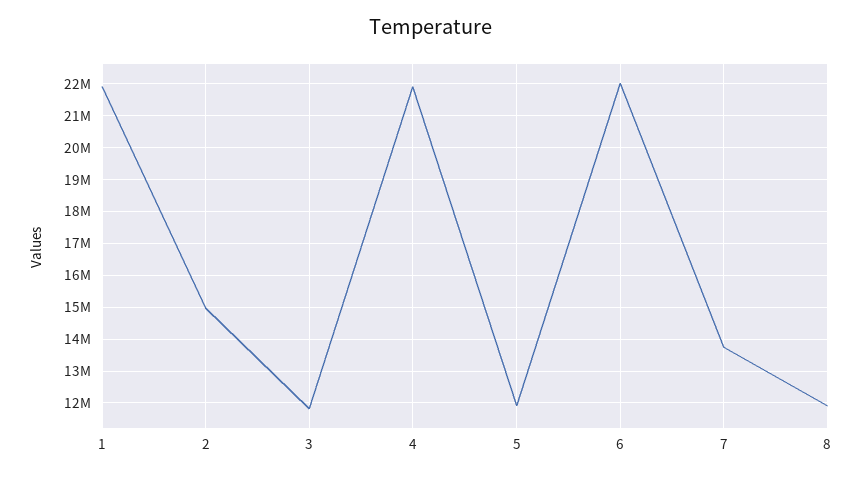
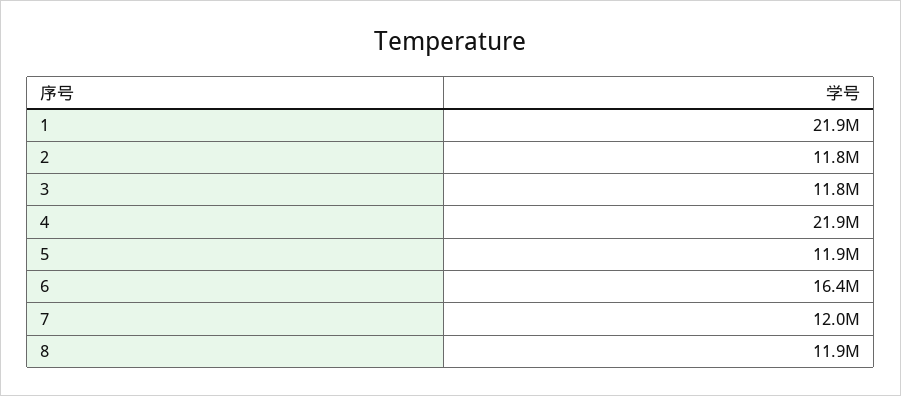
  {
    "1": 21900000,
-   "2": 15000000,
+   "2": 11800000,
    "3": 11800000,
    "4": 21900000,
    "5": 11900000,
-   "6": 22000000,
+   "6": 16400000,
-   "7": 13800000,
+   "7": 12000000,
    "8": 11900000
  }

